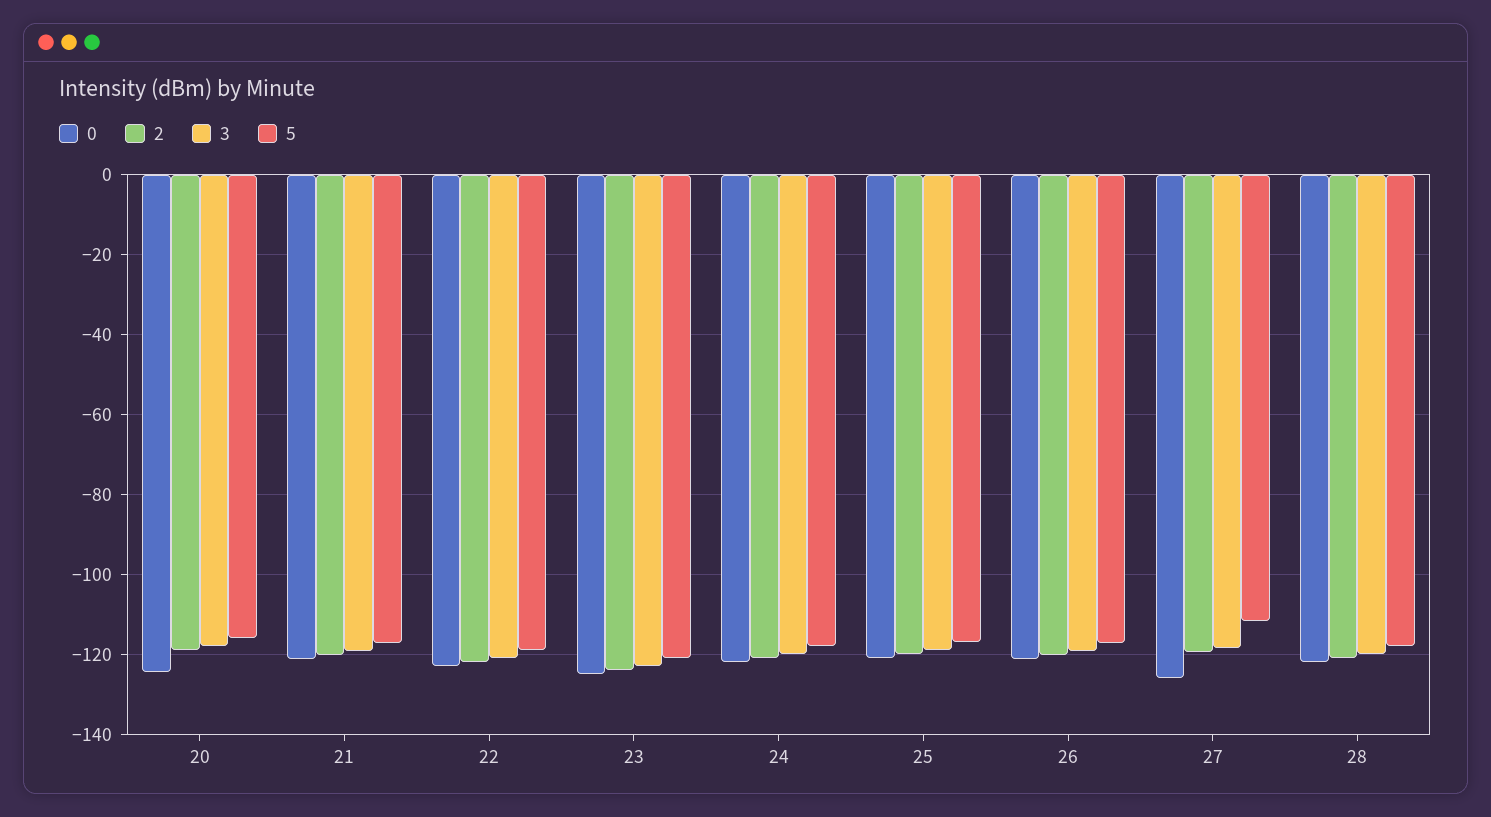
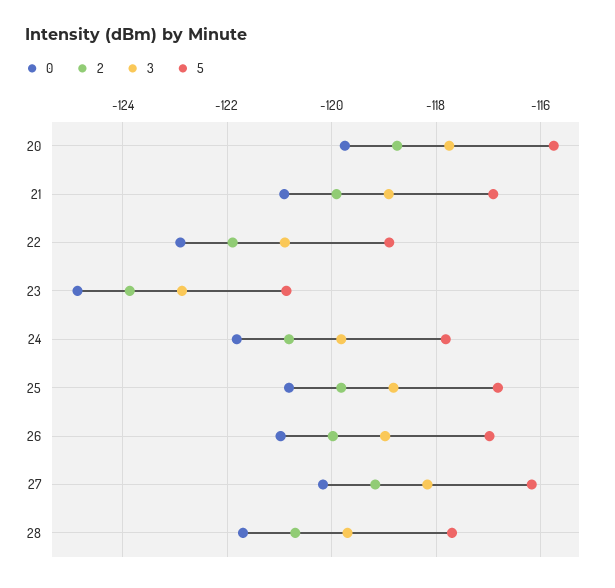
  {
    "0": {
-     "20": -124,
+     "20": -119.8,
      "21": -121,
      "22": -123,
      "23": -124.8,
      "24": -121.8,
      "25": -120.8,
      "26": -121,
-     "27": -126,
+     "27": -120.2,
      "28": -121.8
    },
    "2": {
      "20": -118.8,
      "21": -120,
      "22": -122,
      "23": -123.8,
      "24": -120.8,
      "25": -119.8,
      "26": -120,
      "27": -119.2,
      "28": -120.8
    },
    "3": {
      "20": -117.8,
      "21": -119,
      "22": -121,
      "23": -122.8,
      "24": -119.8,
      "25": -118.8,
      "26": -119,
      "27": -118.2,
      "28": -119.8
    },
    "5": {
      "20": -115.8,
      "21": -117,
      "22": -119,
      "23": -120.8,
      "24": -117.8,
      "25": -116.8,
      "26": -117,
-     "27": -112,
+     "27": -116.2,
      "28": -117.8
    }
  }

